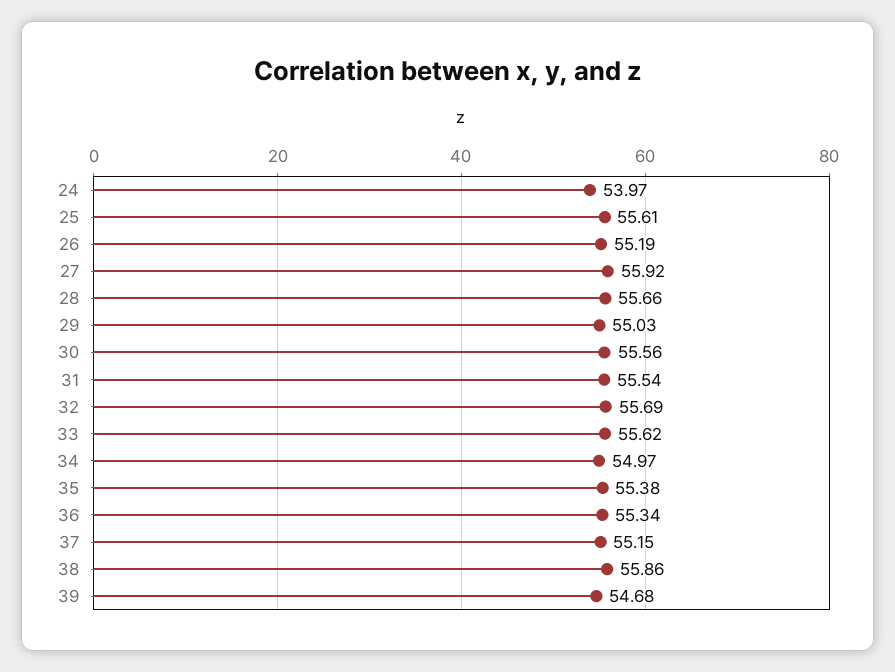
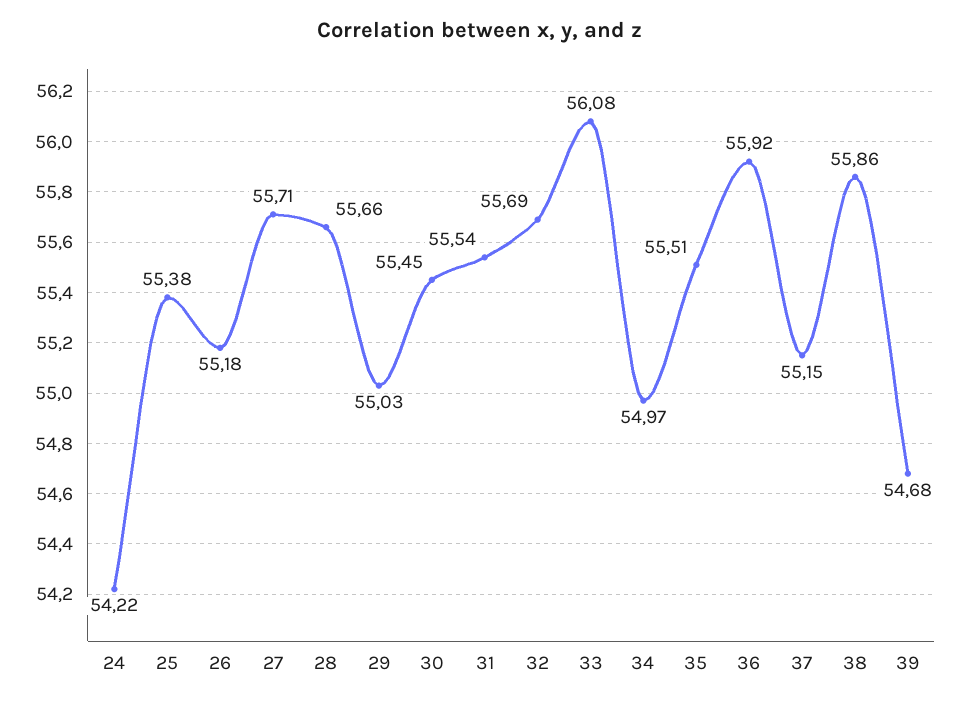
  {
-   "24": 53.97,
+   "24": 54.22,
-   "25": 55.61,
+   "25": 55.38,
-   "26": 55.19,
+   "26": 55.18,
-   "27": 55.92,
+   "27": 55.71,
    "28": 55.66,
    "29": 55.03,
-   "30": 55.56,
+   "30": 55.45,
    "31": 55.54,
    "32": 55.69,
-   "33": 55.62,
+   "33": 56.08,
    "34": 54.97,
-   "35": 55.38,
+   "35": 55.51,
-   "36": 55.34,
+   "36": 55.92,
    "37": 55.15,
    "38": 55.86,
    "39": 54.68
  }

